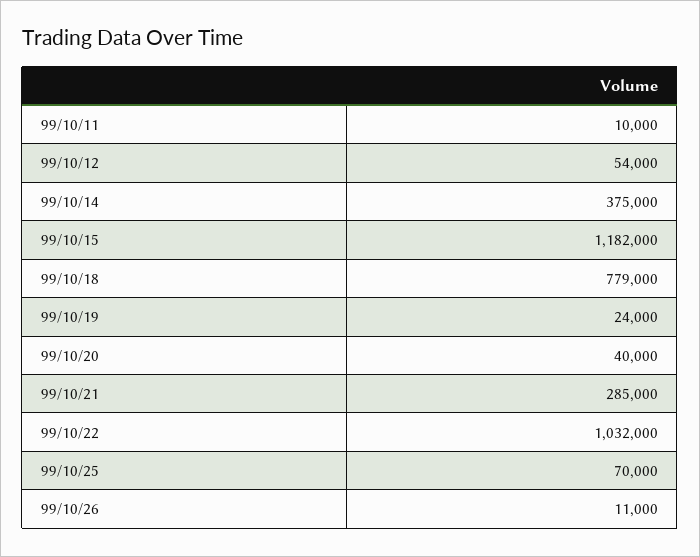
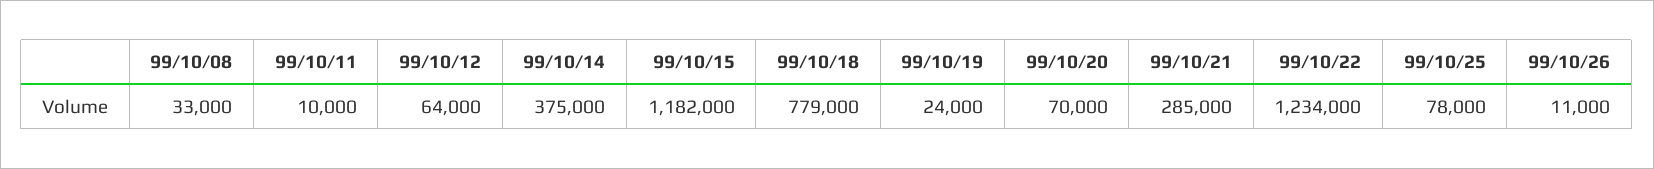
  {
    "99/10/11": 10000,
-   "99/10/12": 54000,
+   "99/10/12": 64000,
    "99/10/14": 375000,
    "99/10/15": 1182000,
    "99/10/18": 779000,
    "99/10/19": 24000,
-   "99/10/20": 40000,
+   "99/10/20": 70000,
    "99/10/21": 285000,
-   "99/10/22": 1032000,
+   "99/10/22": 1234000,
-   "99/10/25": 70000,
+   "99/10/25": 78000,
-   "99/10/26": 11000
+   "99/10/26": 11000,
+   "99/10/08": 33000
  }

